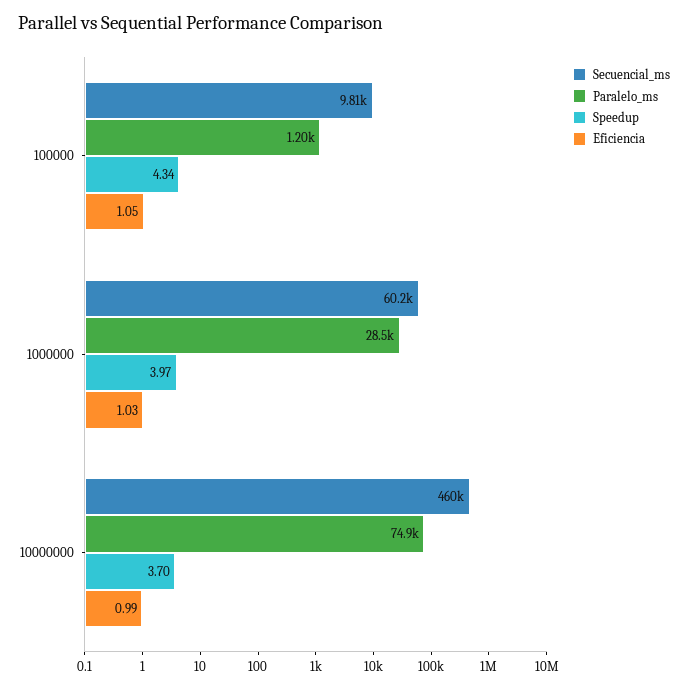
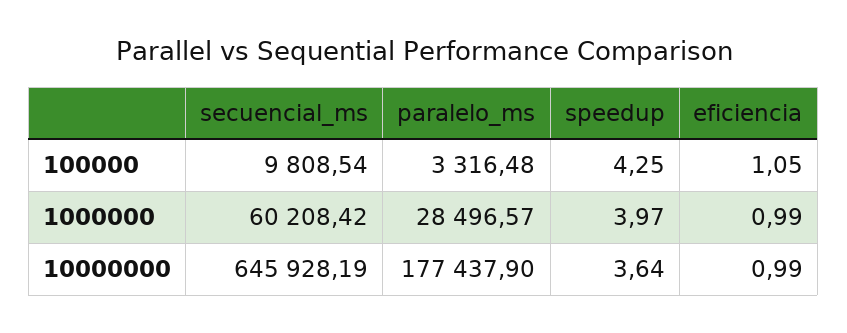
  {
    "Secuencial_ms": {
      "100000": 9808.54,
      "1000000": 60208.42,
-     "10000000": 460000
+     "10000000": 645928.19
    },
    "Paralelo_ms": {
-     "100000": 1200,
+     "100000": 3316.48,
      "1000000": 28496.57,
-     "10000000": 74900
+     "10000000": 177437.9
    },
    "Speedup": {
-     "100000": 4.34,
+     "100000": 4.25,
      "1000000": 3.97,
-     "10000000": 3.7
+     "10000000": 3.64
    },
    "Eficiencia": {
      "100000": 1.05,
-     "1000000": 1.03,
+     "1000000": 0.99,
      "10000000": 0.99
    }
  }

